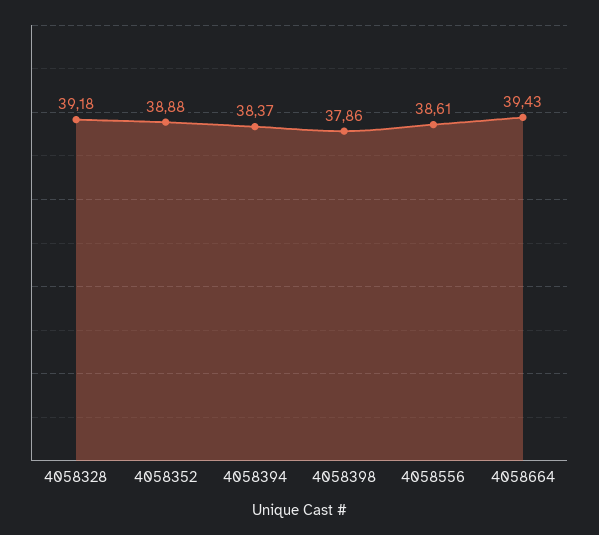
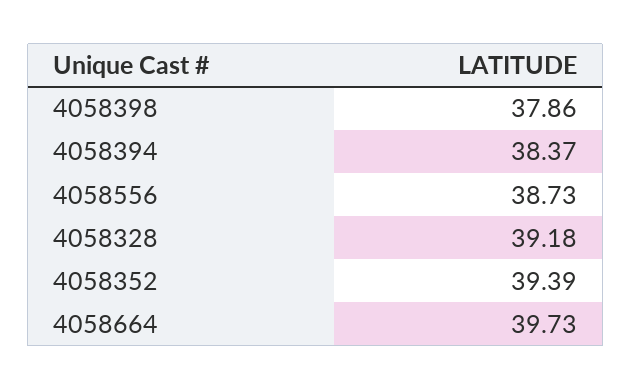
  {
    "4058328": 39.18,
-   "4058352": 38.88,
+   "4058352": 39.39,
    "4058394": 38.37,
    "4058398": 37.86,
-   "4058556": 38.61,
+   "4058556": 38.73,
-   "4058664": 39.43
+   "4058664": 39.73
  }

